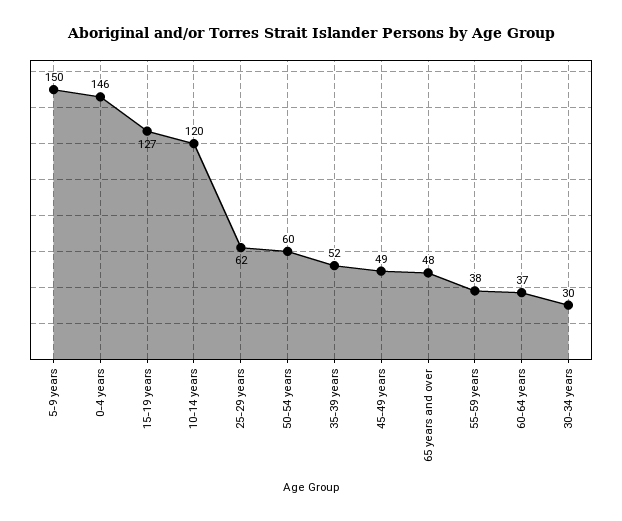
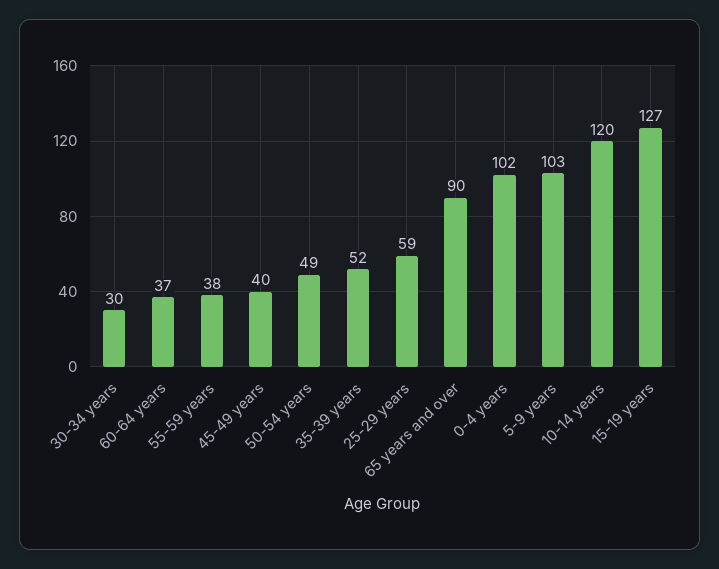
  {
-   "5-9 years": 150,
+   "5-9 years": 103,
-   "0-4 years": 146,
+   "0-4 years": 102,
    "15-19 years": 127,
    "10-14 years": 120,
-   "25-29 years": 62,
+   "25-29 years": 59,
-   "50-54 years": 60,
+   "50-54 years": 49,
    "35-39 years": 52,
-   "45-49 years": 49,
+   "45-49 years": 40,
-   "65 years and over": 48,
+   "65 years and over": 90,
    "55-59 years": 38,
    "60-64 years": 37,
    "30-34 years": 30
  }

